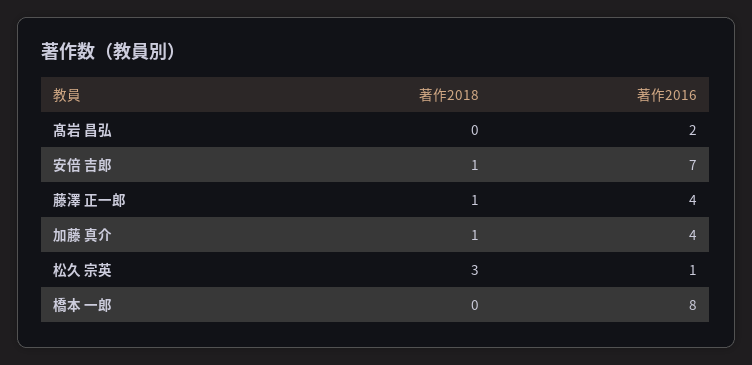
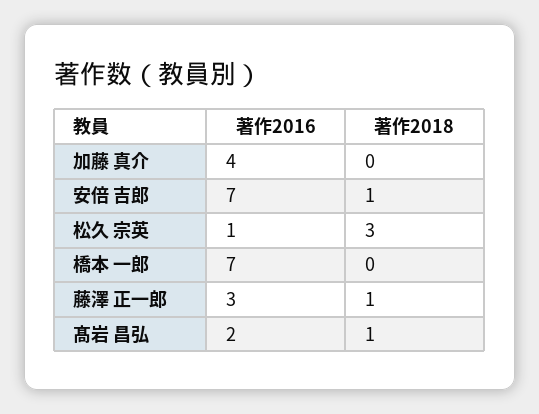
  {
    "著作2018": {
-     "髙岩 昌弘": 0,
+     "髙岩 昌弘": 1,
      "安倍 吉郎": 1,
      "藤澤 正一郎": 1,
-     "加藤 真介": 1,
+     "加藤 真介": 0,
      "松久 宗英": 3,
      "橋本 一郎": 0
    },
    "著作2016": {
      "髙岩 昌弘": 2,
      "安倍 吉郎": 7,
-     "藤澤 正一郎": 4,
+     "藤澤 正一郎": 3,
      "加藤 真介": 4,
      "松久 宗英": 1,
-     "橋本 一郎": 8
+     "橋本 一郎": 7
    }
  }

